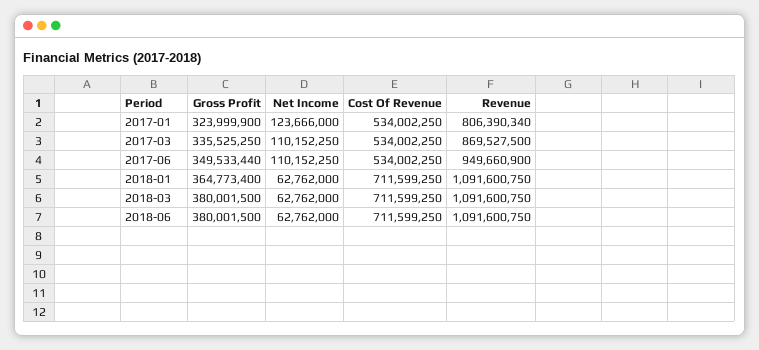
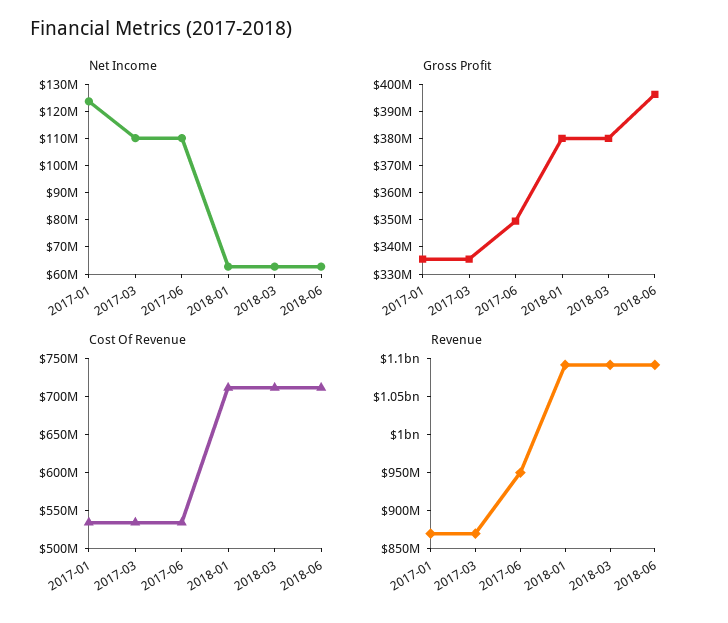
  {
    "Gross Profit": {
-     "2017-01": 323999900,
+     "2017-01": 335000000,
      "2017-03": 335525250,
      "2017-06": 349533440,
-     "2018-01": 364773400,
+     "2018-01": 380000000,
      "2018-03": 380001500,
-     "2018-06": 380001500
+     "2018-06": 395000000
    },
    "Net Income": {
      "2017-01": 123666000,
      "2017-03": 110152250,
      "2017-06": 110152250,
      "2018-01": 62762000,
      "2018-03": 62762000,
      "2018-06": 62762000
    },
    "Cost Of Revenue": {
      "2017-01": 534002250,
      "2017-03": 534002250,
      "2017-06": 534002250,
      "2018-01": 711599250,
      "2018-03": 711599250,
      "2018-06": 711599250
    },
    "Revenue": {
-     "2017-01": 806390340,
+     "2017-01": 875000000,
      "2017-03": 869527500,
      "2017-06": 949660900,
      "2018-01": 1091600750,
      "2018-03": 1091600750,
      "2018-06": 1091600750
    }
  }

